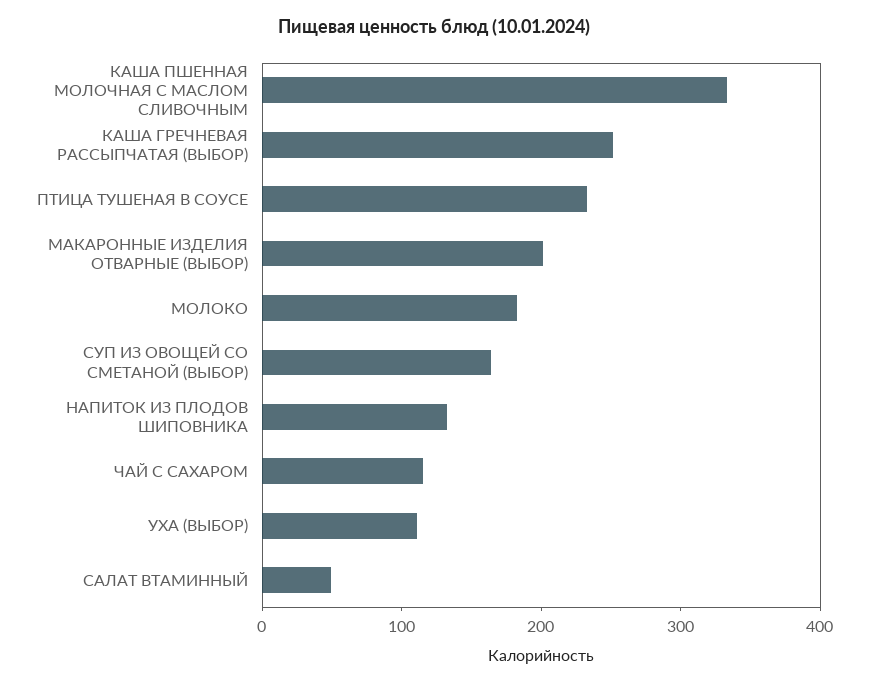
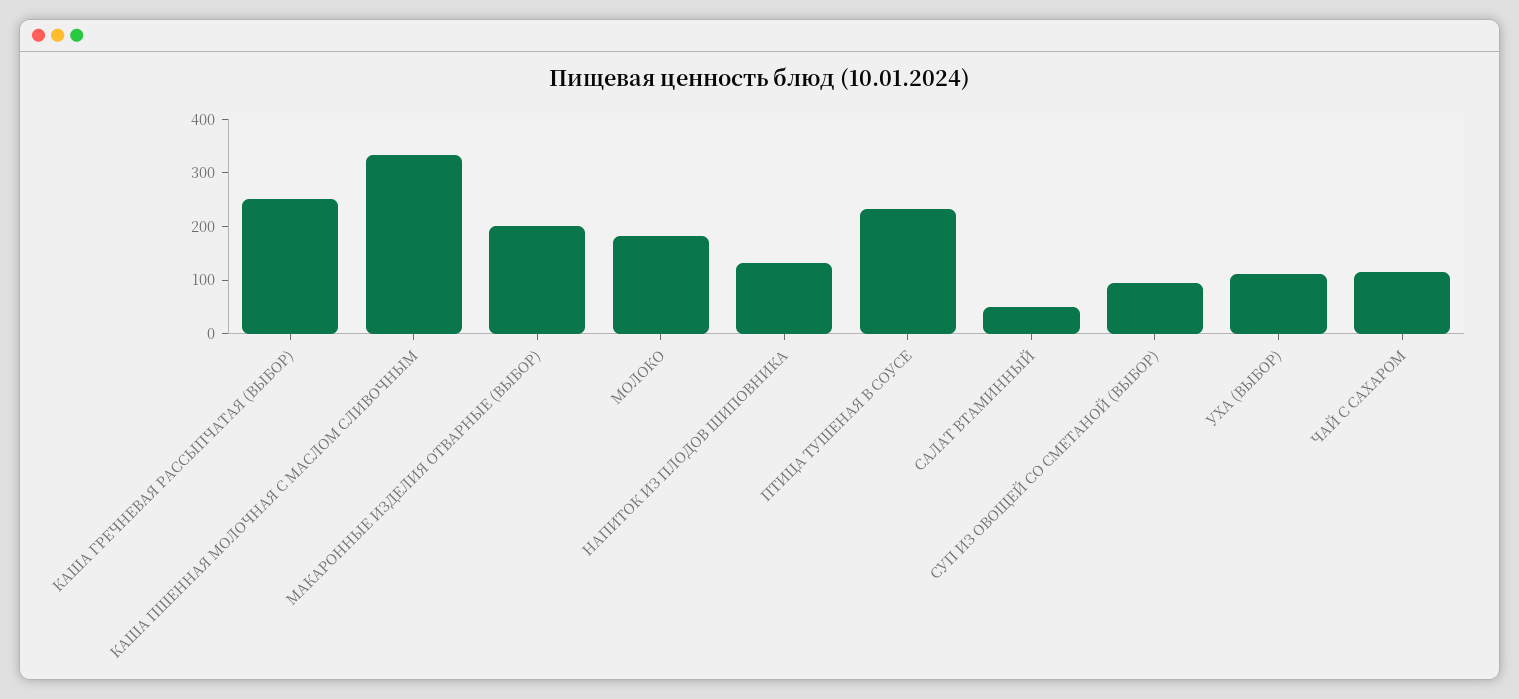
  {
    "КАША ПШЕННАЯ МОЛОЧНАЯ С МАСЛОМ СЛИВОЧНЫМ": 340,
    "КАША ГРЕЧНЕВАЯ РАССЫПЧАТАЯ (ВЫБОР)": 260,
    "ПТИЦА ТУШЕНАЯ В СОУСЕ": 240,
    "МАКАРОННЫЕ ИЗДЕЛИЯ ОТВАРНЫЕ (ВЫБОР)": 200,
    "МОЛОКО": 180,
-   "СУП ИЗ ОВОЩЕЙ СО СМЕТАНОЙ (ВЫБОР)": 160,
+   "СУП ИЗ ОВОЩЕЙ СО СМЕТАНОЙ (ВЫБОР)": 100,
    "НАПИТОК ИЗ ПЛОДОВ ШИПОВНИКА": 140,
    "ЧАЙ С САХАРОМ": 120,
    "УХА (ВЫБОР)": 120,
    "САЛАТ ВТАМИННЫЙ": 40
  }

